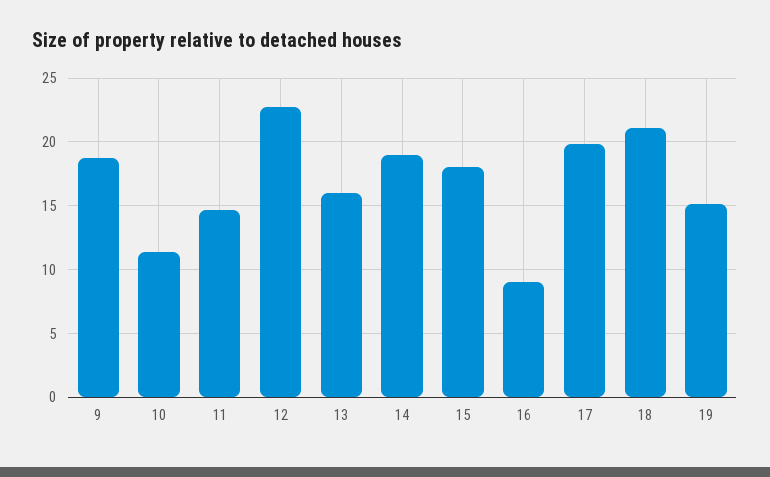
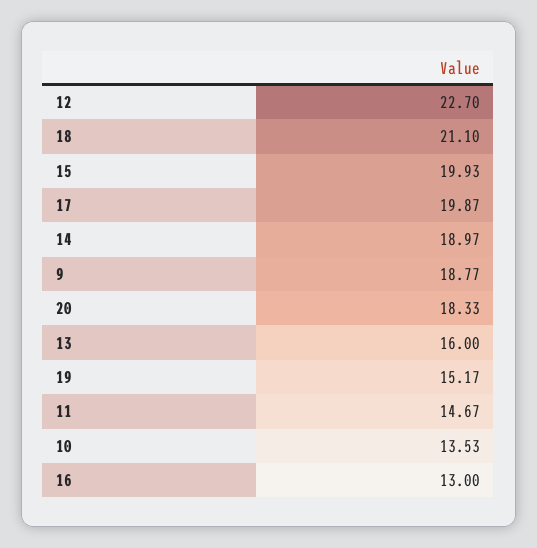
  {
    "9": 18.77,
-   "10": 11.5,
+   "10": 13.53,
    "11": 14.67,
    "12": 22.7,
    "13": 16,
    "14": 18.97,
-   "15": 18,
+   "15": 19.93,
-   "16": 9,
+   "16": 13,
    "17": 19.87,
    "18": 21.1,
-   "19": 15.17
+   "19": 15.17,
+   "20": 18.33
  }

